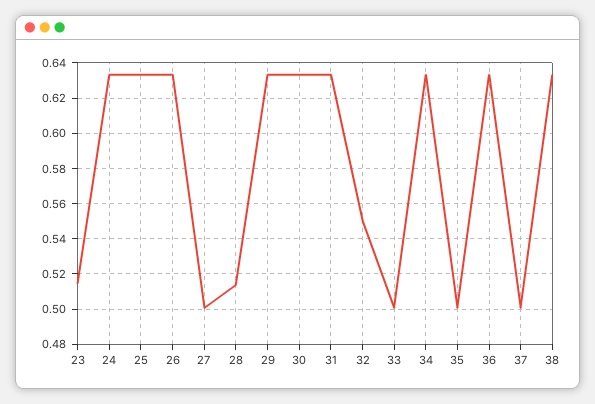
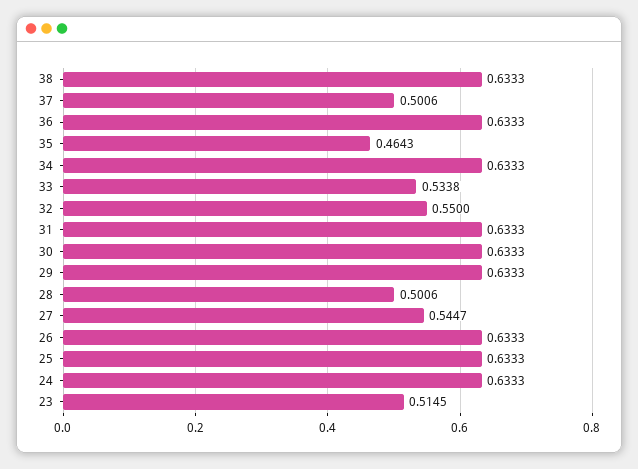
  {
    "23": 0.5145,
    "24": 0.6333,
    "25": 0.6333,
    "26": 0.6333,
-   "27": 0.5,
+   "27": 0.5447,
-   "28": 0.515,
+   "28": 0.5006,
    "29": 0.6333,
    "30": 0.6333,
    "31": 0.6333,
    "32": 0.55,
-   "33": 0.5,
+   "33": 0.5338,
    "34": 0.6333,
-   "35": 0.5,
+   "35": 0.4643,
    "36": 0.6333,
    "37": 0.5006,
    "38": 0.6333
  }

